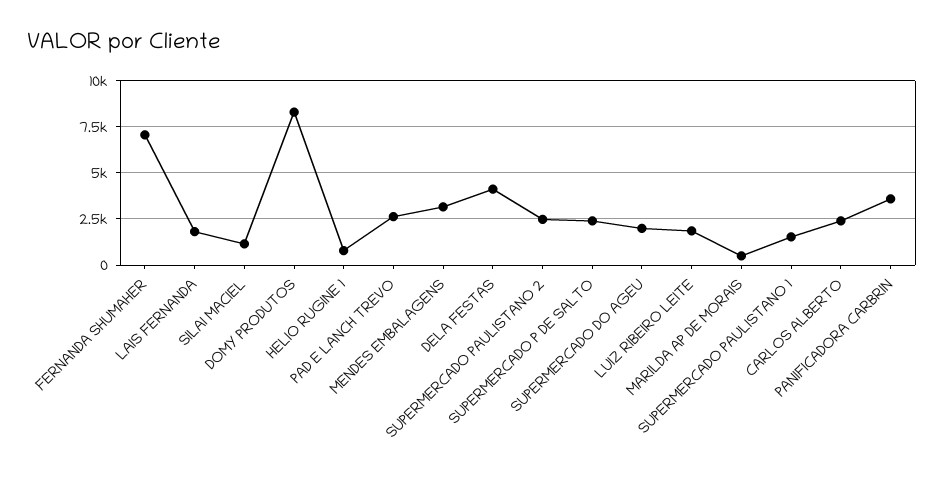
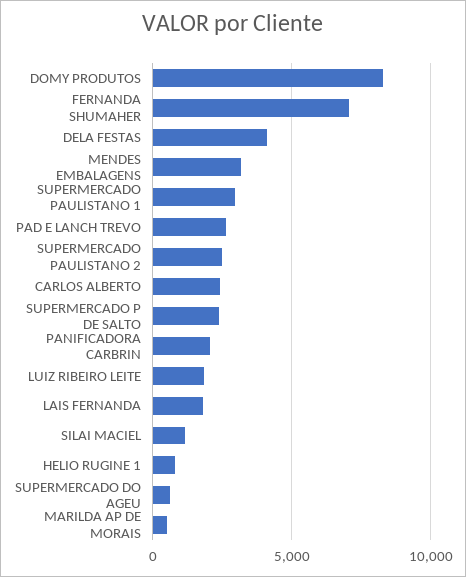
  {
    "FERNANDA SHUMAHER": 7000,
    "LAIS FERNANDA": 2000,
    "SILAI MACIEL": 1000,
    "DOMY PRODUTOS": 8500,
    "HELIO RUGINE 1": 1000,
    "PAD E LANCH TREVO": 2500,
    "MENDES EMBALAGENS": 3000,
    "DELA FESTAS": 4000,
    "SUPERMERCADO PAULISTANO 2": 2500,
    "SUPERMERCADO P DE SALTO": 2500,
-   "SUPERMERCADO DO AGEU": 2000,
+   "SUPERMERCADO DO AGEU": 500,
    "LUIZ RIBEIRO LEITE": 2000,
    "MARILDA AP DE MORAIS": 500,
-   "SUPERMERCADO PAULISTANO 1": 1500,
+   "SUPERMERCADO PAULISTANO 1": 3000,
    "CARLOS ALBERTO": 2500,
-   "PANIFICADORA CARBRIN": 3500
+   "PANIFICADORA CARBRIN": 2000
  }

